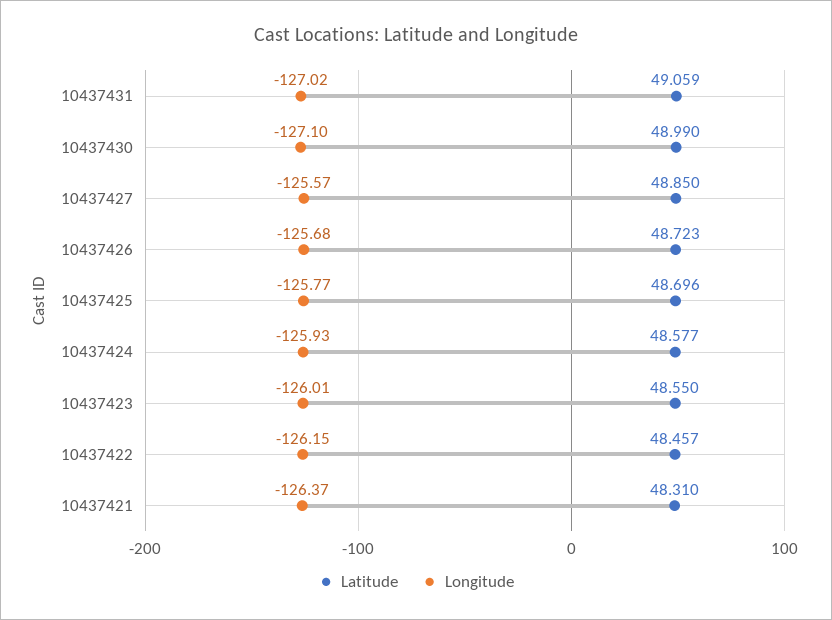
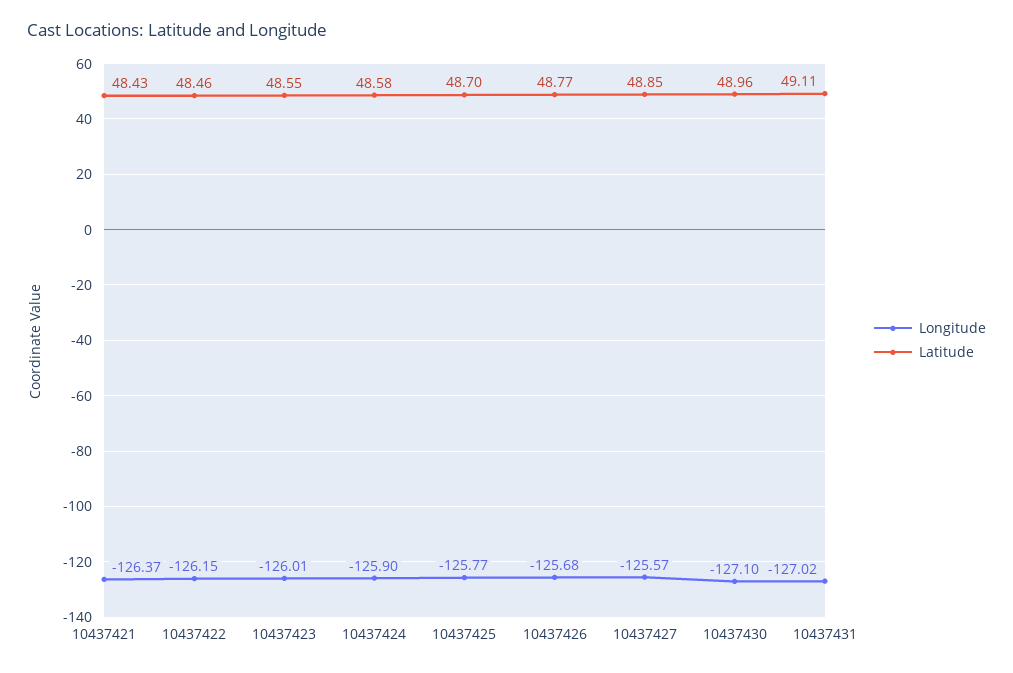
  {
    "Latitude": {
-     "10437431": 49.059,
+     "10437431": 49.11,
-     "10437430": 48.99,
+     "10437430": 48.96,
      "10437427": 48.85,
-     "10437426": 48.723,
+     "10437426": 48.77,
      "10437425": 48.696,
      "10437424": 48.577,
      "10437423": 48.55,
      "10437422": 48.457,
-     "10437421": 48.31
+     "10437421": 48.43
    },
    "Longitude": {
      "10437431": -127.02,
      "10437430": -127.1,
      "10437427": -125.57,
      "10437426": -125.68,
      "10437425": -125.77,
-     "10437424": -125.93,
+     "10437424": -125.9,
      "10437423": -126.01,
      "10437422": -126.15,
      "10437421": -126.37
    }
  }

